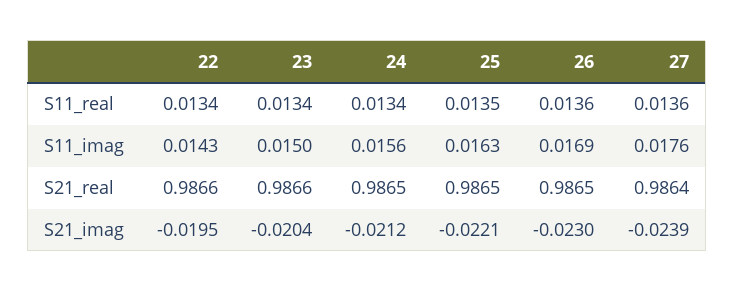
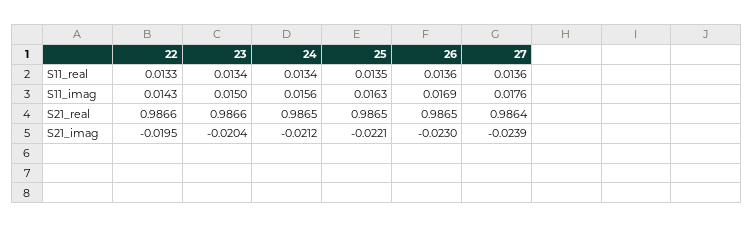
  {
    "22": {
-     "S11_real": 0.0134,
+     "S11_real": 0.0133,
      "S11_imag": 0.0143,
      "S21_real": 0.9866,
      "S21_imag": -0.0195
    },
    "23": {
      "S11_real": 0.0134,
      "S11_imag": 0.015,
      "S21_real": 0.9866,
      "S21_imag": -0.0204
    },
    "24": {
      "S11_real": 0.0134,
      "S11_imag": 0.0156,
      "S21_real": 0.9865,
      "S21_imag": -0.0212
    },
    "25": {
      "S11_real": 0.0135,
      "S11_imag": 0.0163,
      "S21_real": 0.9865,
      "S21_imag": -0.0221
    },
    "26": {
      "S11_real": 0.0136,
      "S11_imag": 0.0169,
      "S21_real": 0.9865,
      "S21_imag": -0.023
    },
    "27": {
      "S11_real": 0.0136,
      "S11_imag": 0.0176,
      "S21_real": 0.9864,
      "S21_imag": -0.0239
    }
  }

